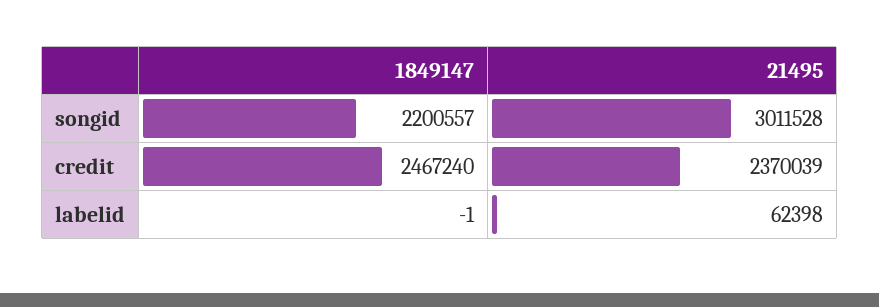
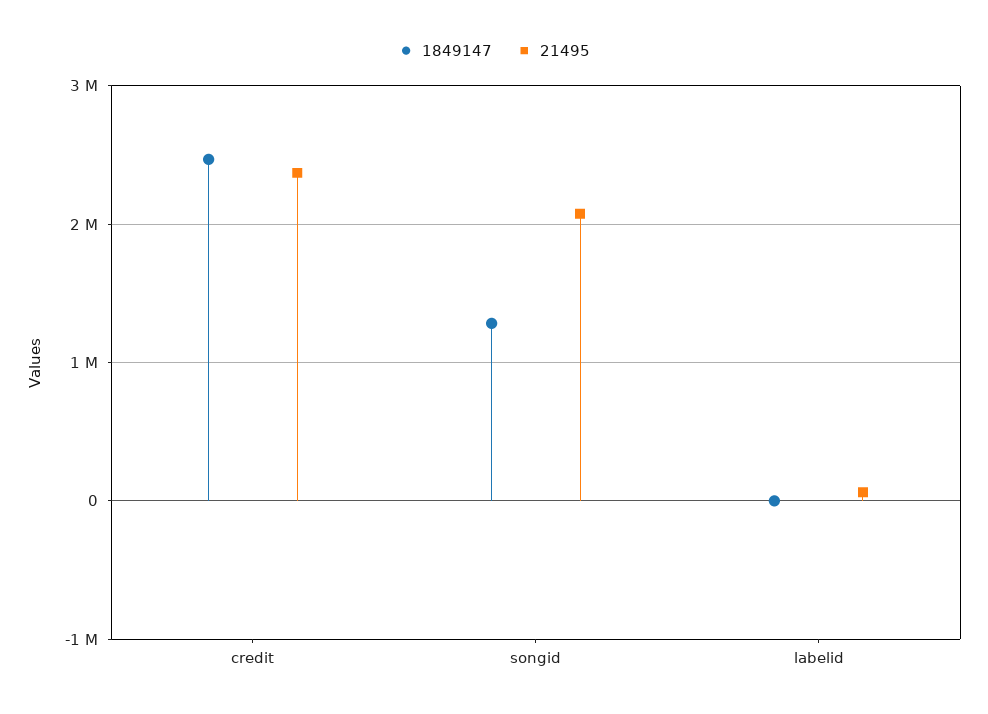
  {
    "1849147": {
-     "songid": 2200557,
+     "songid": 1300000,
      "credit": 2467240,
      "labelid": -1
    },
    "21495": {
-     "songid": 3011528,
+     "songid": 2100000,
      "credit": 2370039,
      "labelid": 62398
    }
  }

